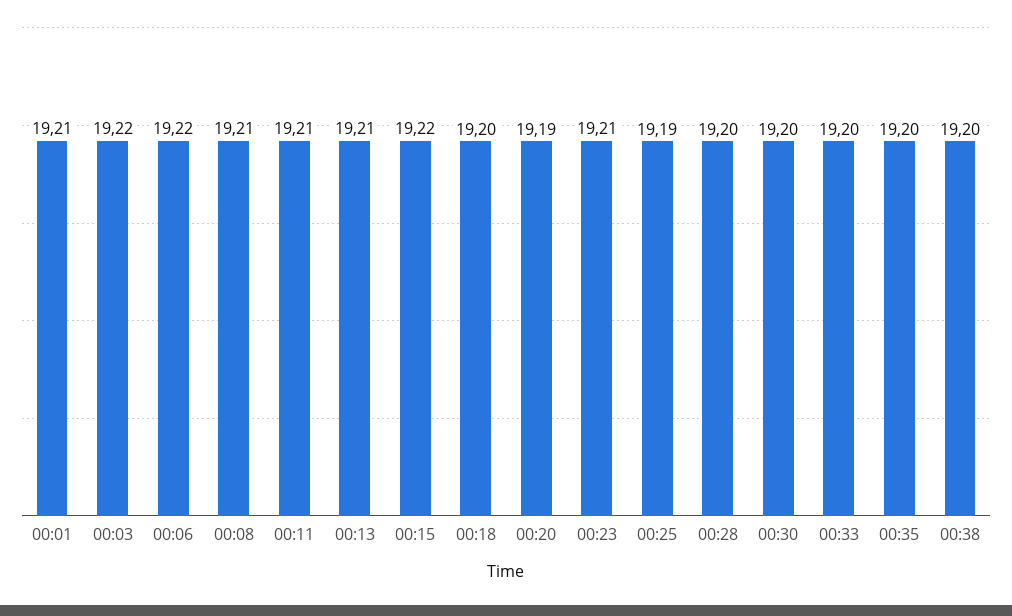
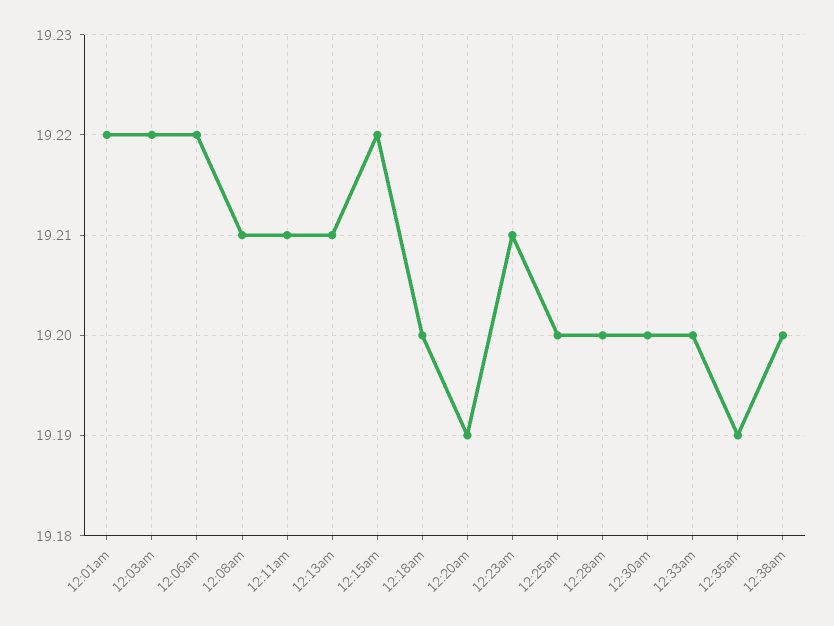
  {
-   "00:01": 19.21,
+   "00:01": 19.22,
    "00:03": 19.22,
    "00:06": 19.22,
    "00:08": 19.21,
    "00:11": 19.21,
    "00:13": 19.21,
    "00:15": 19.22,
    "00:18": 19.2,
    "00:20": 19.19,
    "00:23": 19.21,
-   "00:25": 19.19,
+   "00:25": 19.2,
    "00:28": 19.2,
    "00:30": 19.2,
    "00:33": 19.2,
-   "00:35": 19.2,
+   "00:35": 19.19,
    "00:38": 19.2
  }

